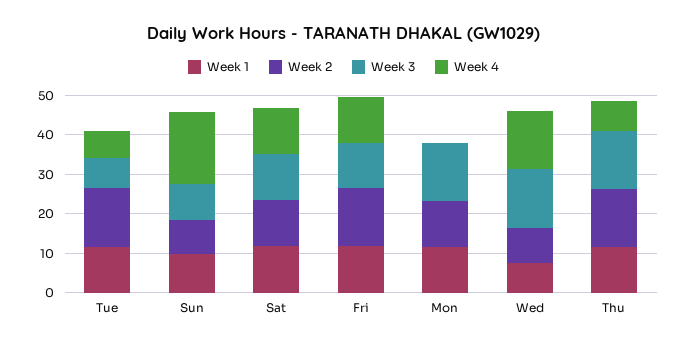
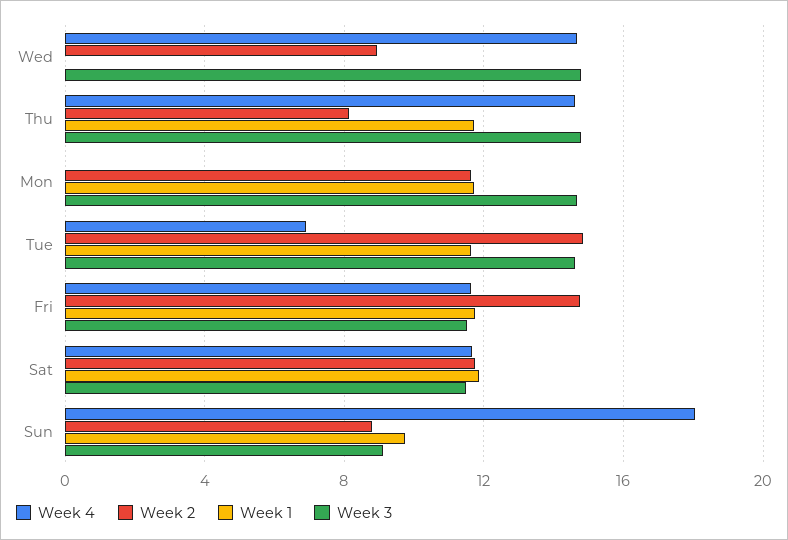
  {
    "Week 1": {
      "Tue": 11.5,
      "Sun": 9.5,
      "Sat": 12,
      "Fri": 11.5,
      "Mon": 11.5,
-     "Wed": 7.5,
+     "Wed": 0,
      "Thu": 11.5
    },
    "Week 2": {
      "Tue": 15,
      "Sun": 9,
      "Sat": 11.5,
      "Fri": 15,
      "Mon": 11.5,
      "Wed": 9,
-     "Thu": 15
+     "Thu": 8
    },
    "Week 3": {
-     "Tue": 7.5,
+     "Tue": 14.5,
      "Sun": 9,
      "Sat": 11.5,
      "Fri": 11.5,
      "Mon": 14.5,
      "Wed": 15,
      "Thu": 15
    },
    "Week 4": {
      "Tue": 7,
      "Sun": 18,
      "Sat": 11.5,
      "Fri": 11.5,
      "Mon": 0,
      "Wed": 14.5,
-     "Thu": 7.5
+     "Thu": 14.5
    }
  }

